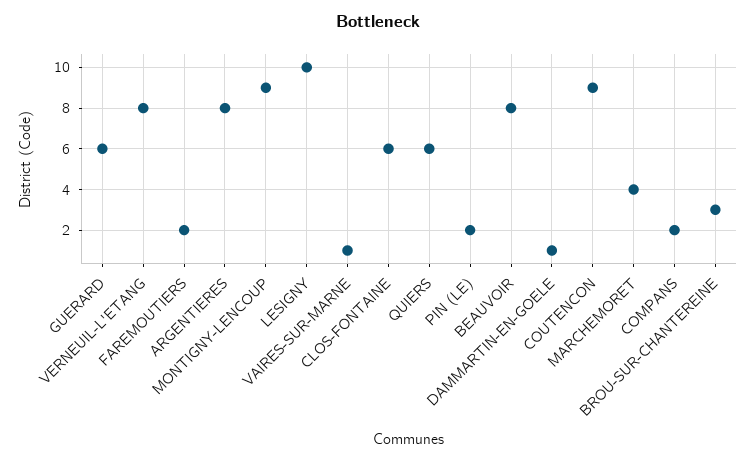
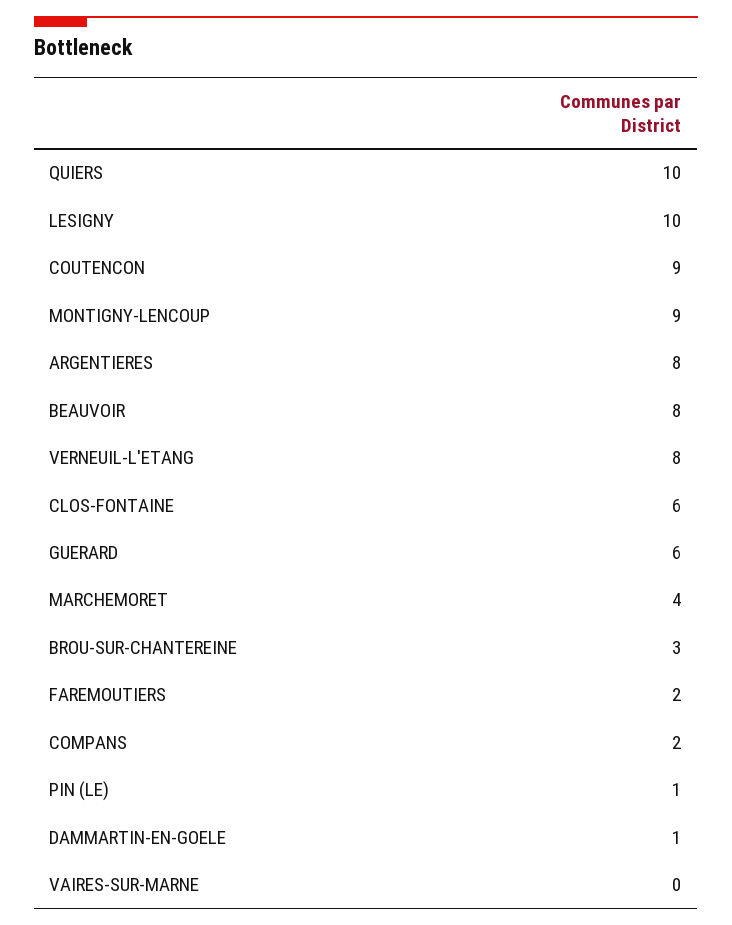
  {
    "GUERARD": 6,
    "VERNEUIL-L'ETANG": 8,
    "FAREMOUTIERS": 2,
    "ARGENTIERES": 8,
    "MONTIGNY-LENCOUP": 9,
    "LESIGNY": 10,
-   "VAIRES-SUR-MARNE": 1,
+   "VAIRES-SUR-MARNE": 0,
    "CLOS-FONTAINE": 6,
-   "QUIERS": 6,
+   "QUIERS": 10,
-   "PIN (LE)": 2,
+   "PIN (LE)": 1,
    "BEAUVOIR": 8,
    "DAMMARTIN-EN-GOELE": 1,
    "COUTENCON": 9,
    "MARCHEMORET": 4,
    "COMPANS": 2,
    "BROU-SUR-CHANTEREINE": 3
  }

